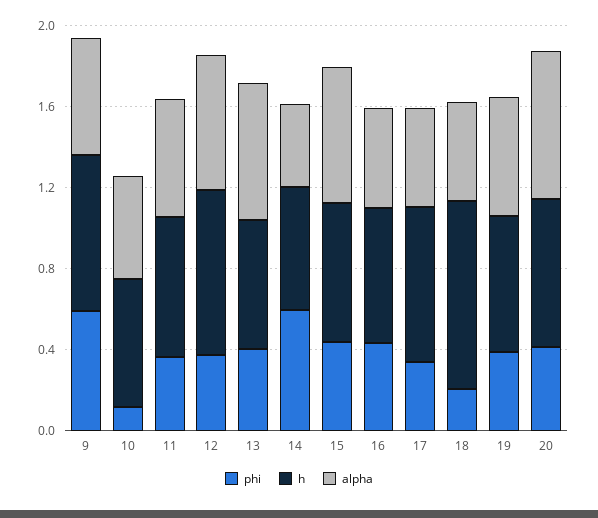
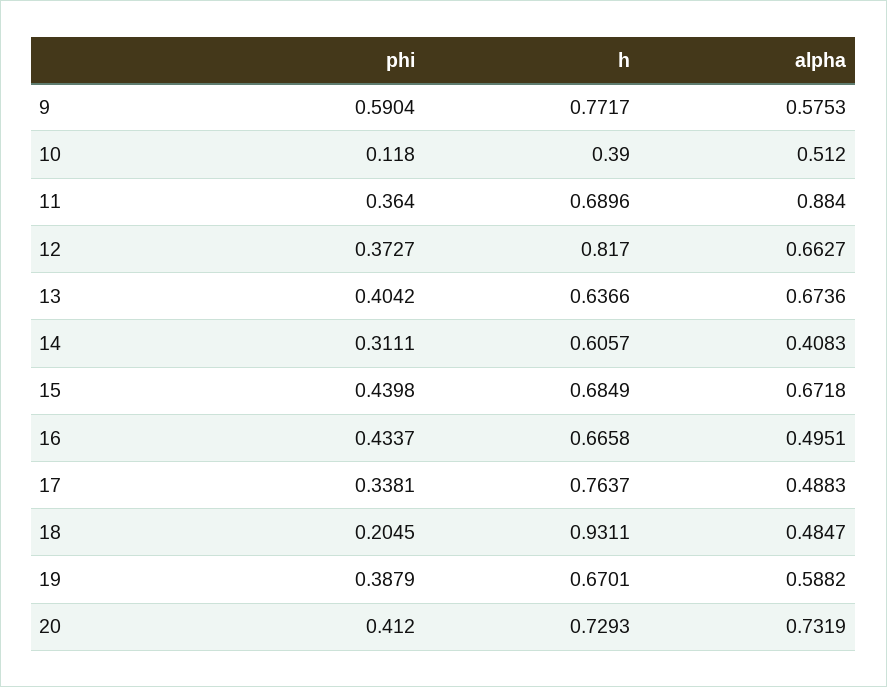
  {
    "phi": {
      "9": 0.5904,
      "10": 0.118,
      "11": 0.364,
      "12": 0.3727,
      "13": 0.4042,
-     "14": 0.6,
+     "14": 0.3111,
      "15": 0.4398,
      "16": 0.4337,
      "17": 0.3381,
      "18": 0.2045,
      "19": 0.3879,
      "20": 0.412
    },
    "h": {
      "9": 0.7717,
-     "10": 0.6,
+     "10": 0.39,
      "11": 0.6896,
      "12": 0.817,
      "13": 0.6366,
      "14": 0.6057,
      "15": 0.6849,
      "16": 0.6658,
      "17": 0.7637,
      "18": 0.9311,
      "19": 0.6701,
      "20": 0.7293
    },
    "alpha": {
      "9": 0.5753,
      "10": 0.512,
-     "11": 0.6,
+     "11": 0.884,
      "12": 0.6627,
      "13": 0.6736,
      "14": 0.4083,
      "15": 0.6718,
      "16": 0.4951,
      "17": 0.4883,
      "18": 0.4847,
      "19": 0.5882,
      "20": 0.7319
    }
  }

